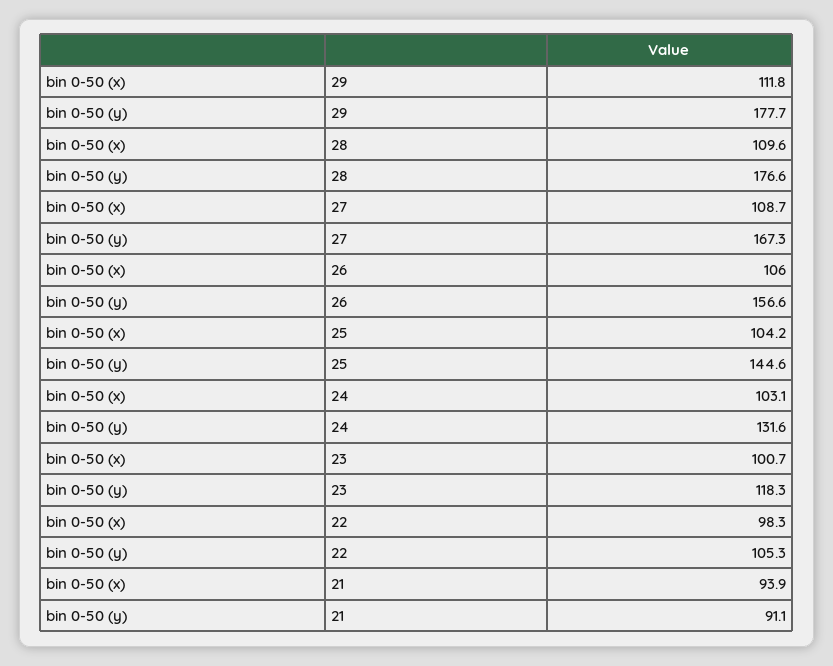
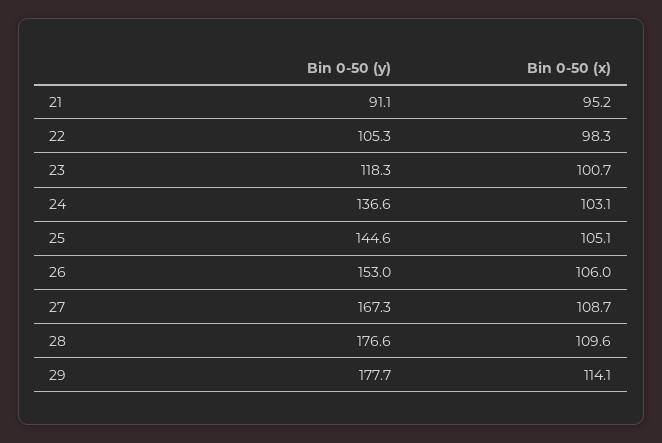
  {
    "bin 0-50 (x)": {
-     "29": 111.8,
+     "29": 114.1,
      "28": 109.6,
      "27": 108.7,
      "26": 106,
-     "25": 104.2,
+     "25": 105.1,
      "24": 103.1,
      "23": 100.7,
      "22": 98.3,
-     "21": 93.9
+     "21": 95.2
    },
    "bin 0-50 (y)": {
      "29": 177.7,
      "28": 176.6,
      "27": 167.3,
-     "26": 156.6,
+     "26": 153,
      "25": 144.6,
-     "24": 131.6,
+     "24": 136.6,
      "23": 118.3,
      "22": 105.3,
      "21": 91.1
    }
  }

